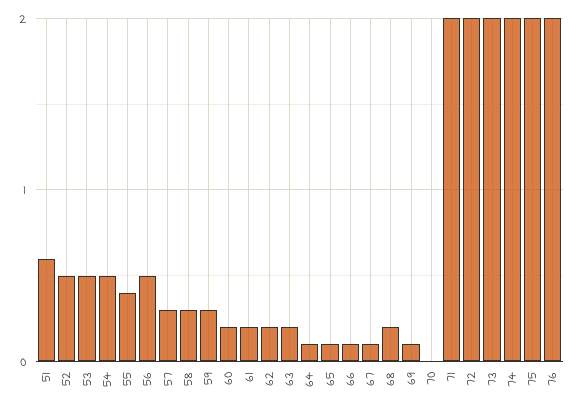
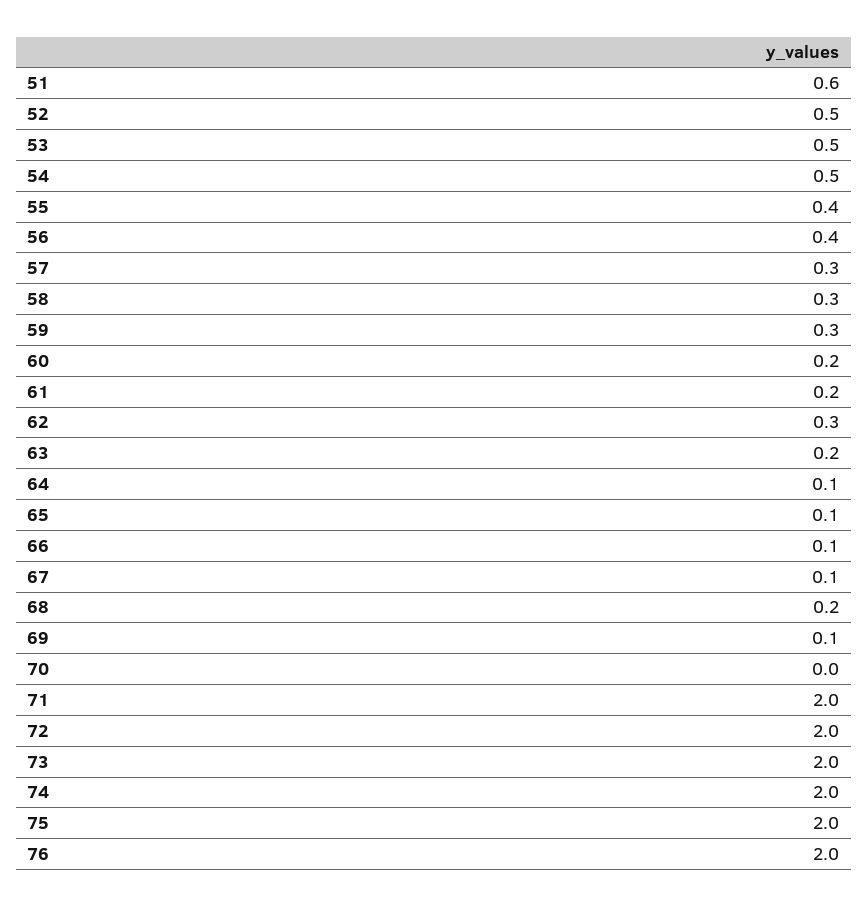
  {
    "51": 0.6,
    "52": 0.5,
    "53": 0.5,
    "54": 0.5,
    "55": 0.4,
-   "56": 0.5,
+   "56": 0.4,
    "57": 0.3,
    "58": 0.3,
    "59": 0.3,
    "60": 0.2,
    "61": 0.2,
-   "62": 0.2,
+   "62": 0.3,
    "63": 0.2,
    "64": 0.1,
    "65": 0.1,
    "66": 0.1,
    "67": 0.1,
    "68": 0.2,
    "69": 0.1,
    "70": 0,
    "71": 2,
    "72": 2,
    "73": 2,
    "74": 2,
    "75": 2,
    "76": 2
  }

